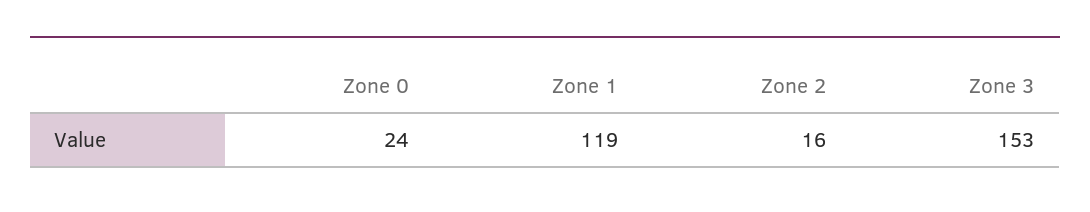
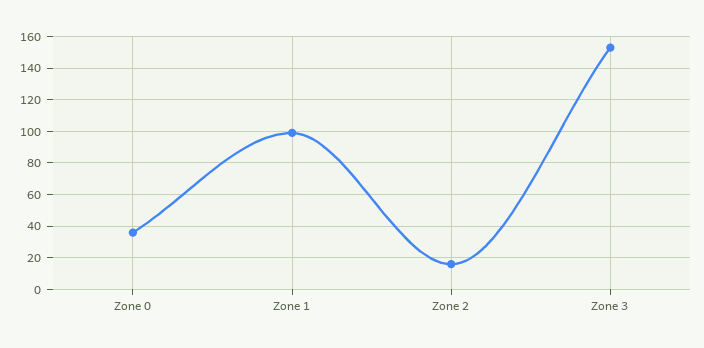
  {
-   "Zone 0": 24,
+   "Zone 0": 35,
-   "Zone 1": 119,
+   "Zone 1": 100,
    "Zone 2": 16,
    "Zone 3": 153
  }

